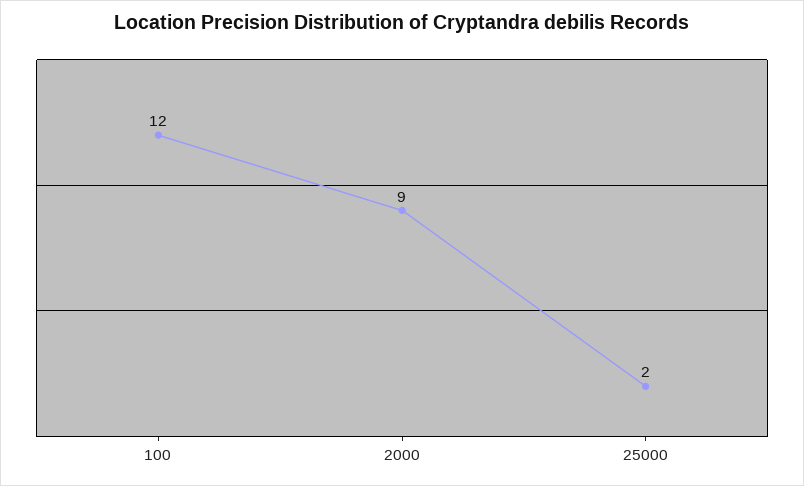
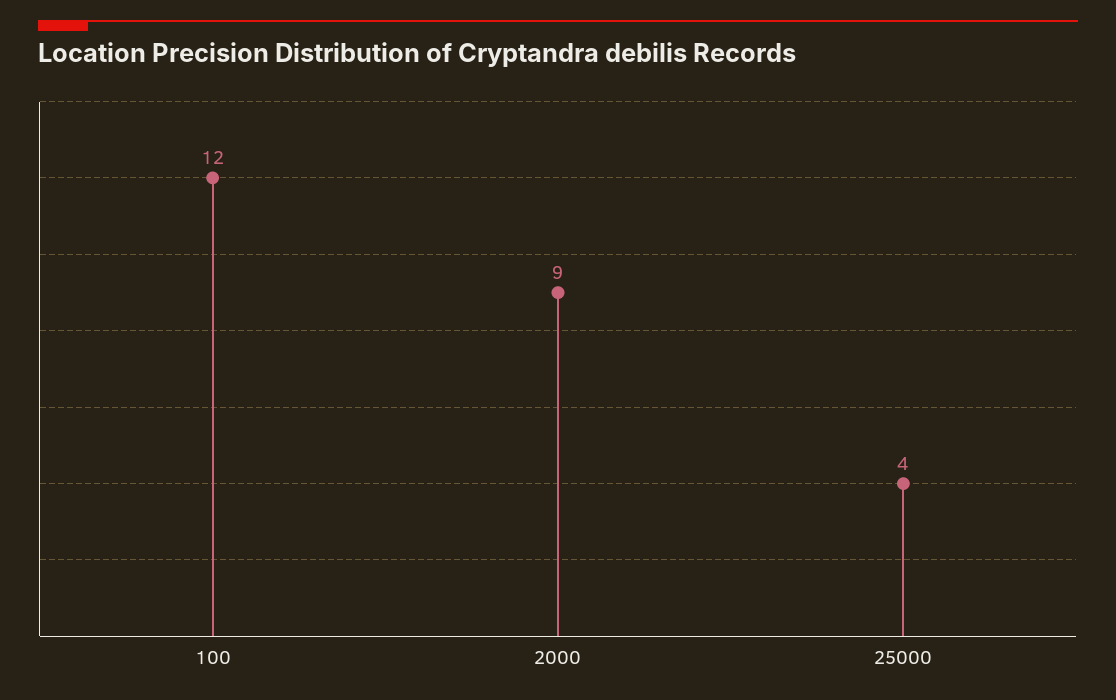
  {
    "100": 12,
    "2000": 9,
-   "25000": 2
+   "25000": 4
  }

